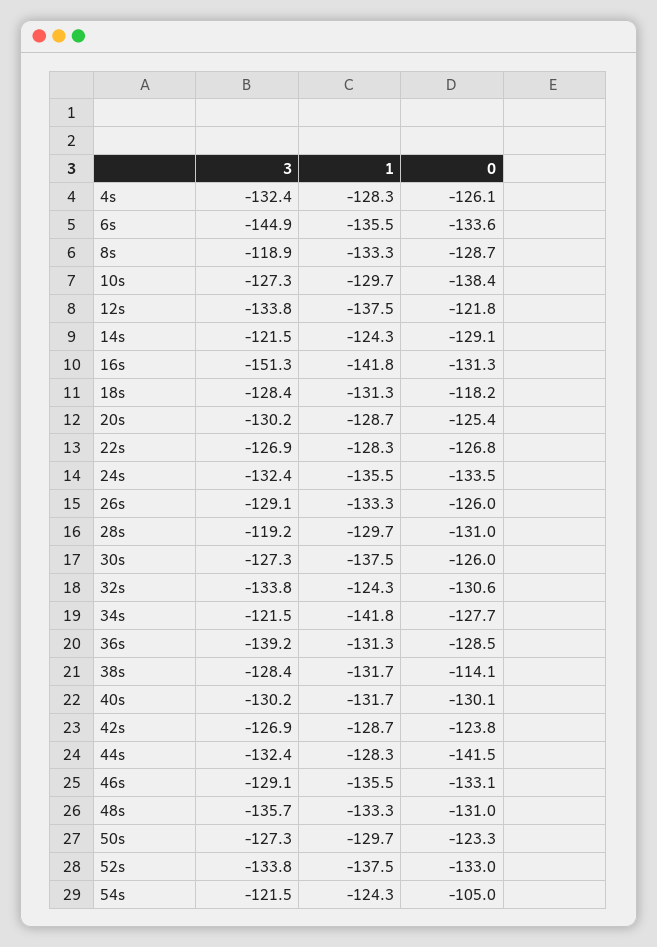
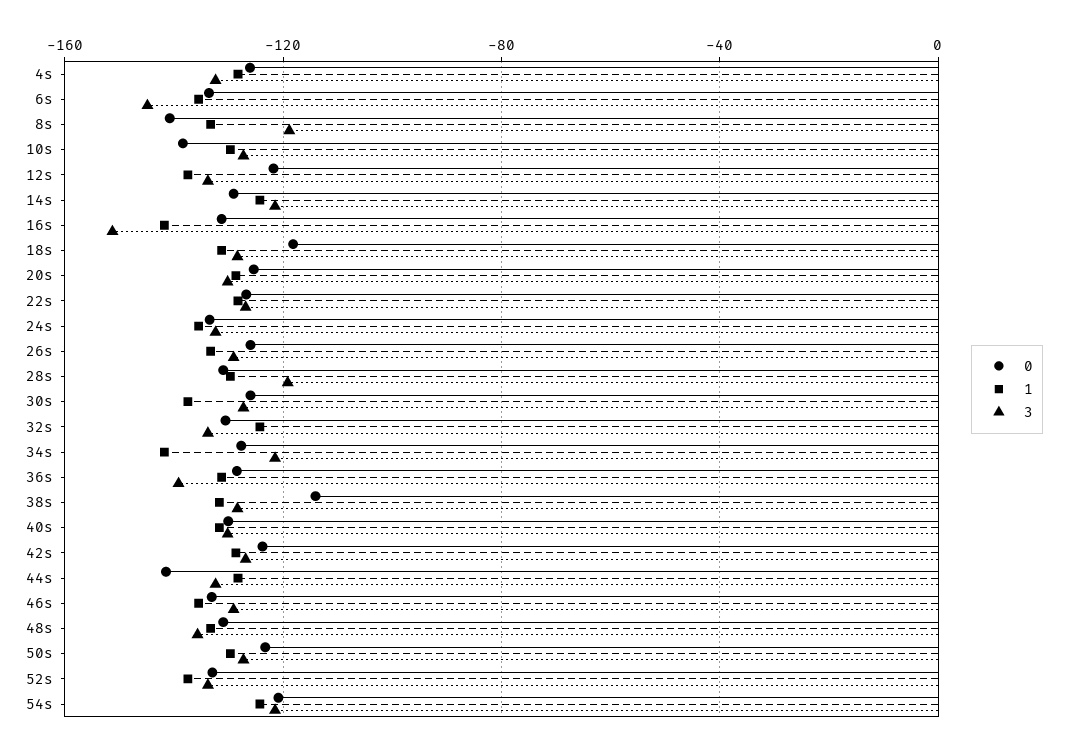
  {
    "3": {
      "4s": -132.4,
      "6s": -144.9,
      "8s": -118.9,
      "10s": -127.3,
      "12s": -133.8,
      "14s": -121.5,
      "16s": -151.3,
      "18s": -128.4,
      "20s": -130.2,
      "22s": -126.9,
      "24s": -132.4,
      "26s": -129.1,
      "28s": -119.2,
      "30s": -127.3,
      "32s": -133.8,
      "34s": -121.5,
      "36s": -139.2,
      "38s": -128.4,
      "40s": -130.2,
      "42s": -126.9,
      "44s": -132.4,
      "46s": -129.1,
      "48s": -135.7,
      "50s": -127.3,
      "52s": -133.8,
      "54s": -121.5
    },
    "1": {
      "4s": -128.3,
      "6s": -135.5,
      "8s": -133.3,
      "10s": -129.7,
      "12s": -137.5,
      "14s": -124.3,
      "16s": -141.8,
      "18s": -131.3,
      "20s": -128.7,
      "22s": -128.3,
      "24s": -135.5,
      "26s": -133.3,
      "28s": -129.7,
      "30s": -137.5,
      "32s": -124.3,
      "34s": -141.8,
      "36s": -131.3,
      "38s": -131.7,
      "40s": -131.7,
      "42s": -128.7,
      "44s": -128.3,
      "46s": -135.5,
      "48s": -133.3,
      "50s": -129.7,
      "52s": -137.5,
      "54s": -124.3
    },
    "0": {
      "4s": -126.1,
      "6s": -133.6,
-     "8s": -128.7,
+     "8s": -140,
      "10s": -138.4,
      "12s": -121.8,
      "14s": -129.1,
      "16s": -131.3,
      "18s": -118.2,
      "20s": -125.4,
      "22s": -126.8,
      "24s": -133.5,
      "26s": -126,
      "28s": -131,
      "30s": -126,
      "32s": -130.6,
      "34s": -127.7,
      "36s": -128.5,
      "38s": -114.1,
      "40s": -130.1,
      "42s": -123.8,
      "44s": -141.5,
      "46s": -133.1,
      "48s": -131,
      "50s": -123.3,
      "52s": -133,
-     "54s": -105
+     "54s": -120
    }
  }

